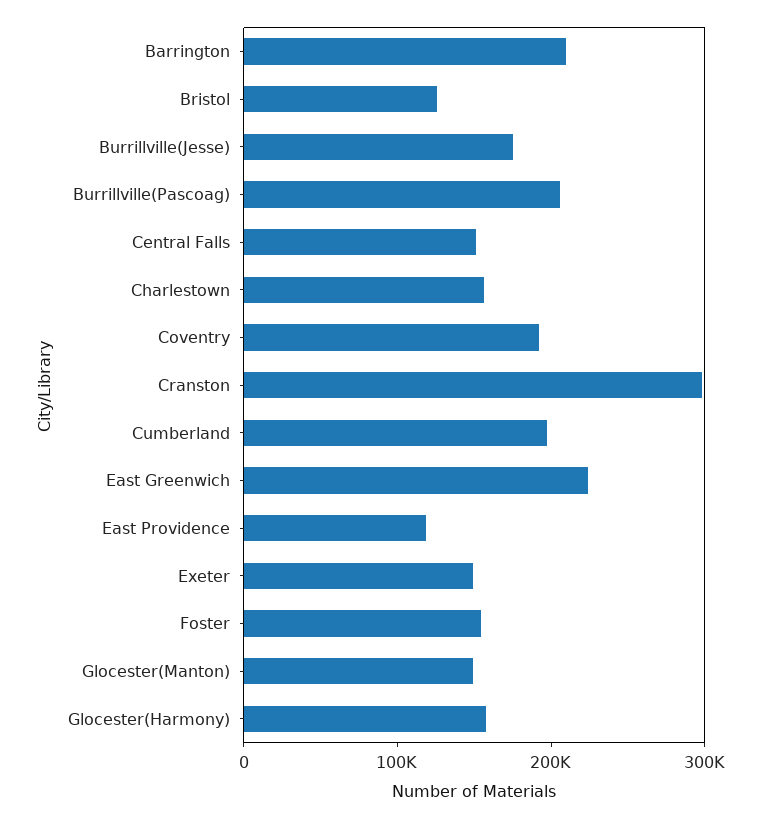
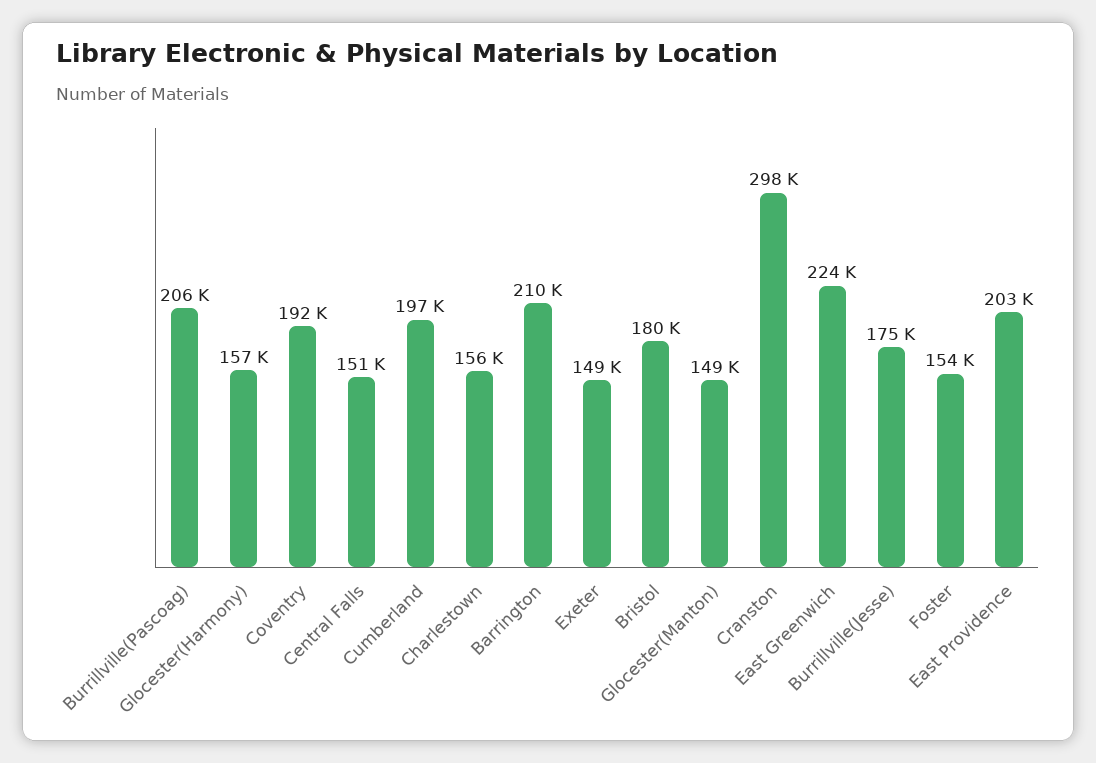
  {
    "Barrington": 210000,
-   "Bristol": 120000,
+   "Bristol": 180000,
    "Burrillville(Jesse)": 175000,
    "Burrillville(Pascoag)": 206000,
    "Central Falls": 151000,
    "Charlestown": 156000,
    "Coventry": 192000,
    "Cranston": 298000,
    "Cumberland": 197000,
    "East Greenwich": 224000,
-   "East Providence": 120000,
+   "East Providence": 203000,
    "Exeter": 149000,
    "Foster": 154000,
    "Glocester(Manton)": 149000,
    "Glocester(Harmony)": 157000
  }

